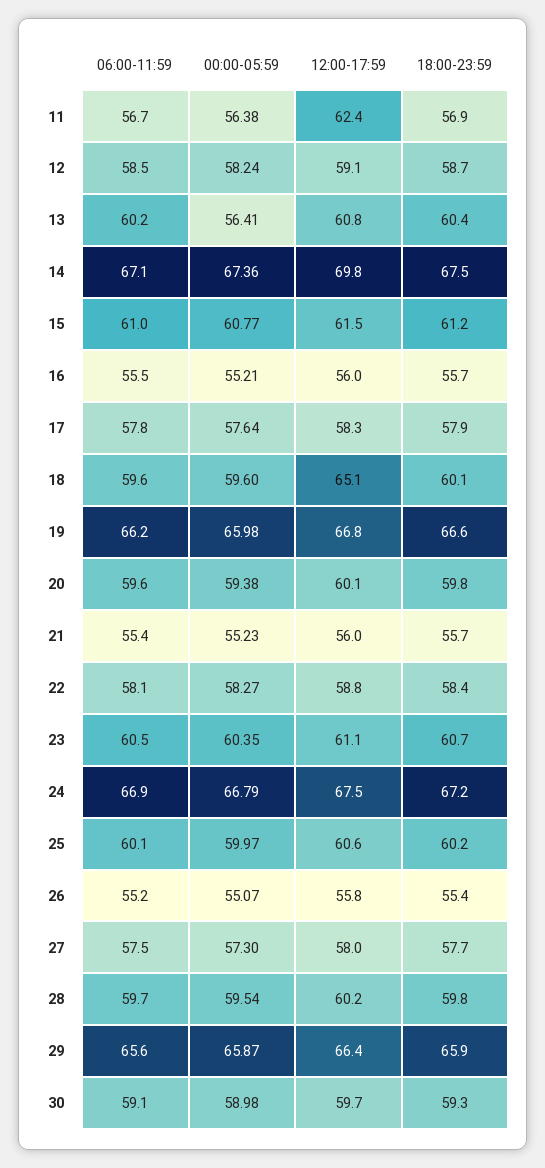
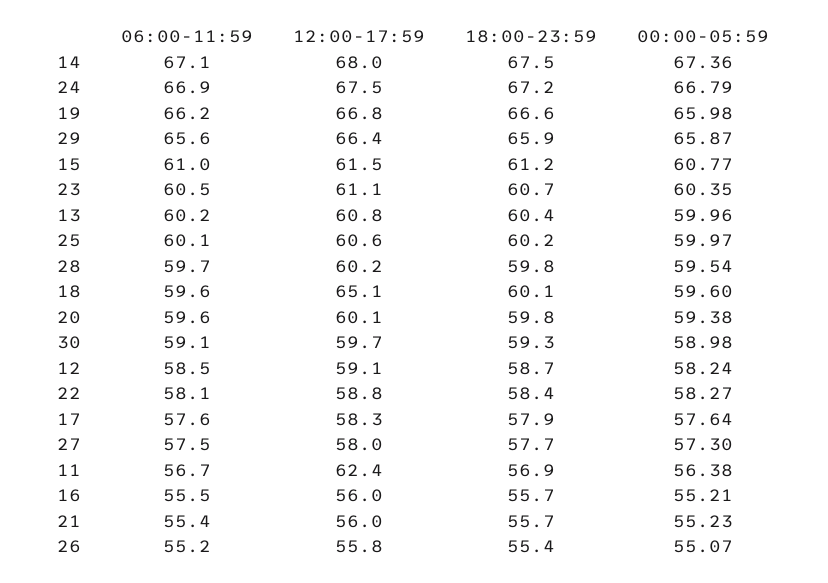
  {
    "06:00-11:59": {
      "11": 56.7,
      "12": 58.5,
      "13": 60.2,
      "14": 67.1,
      "15": 61,
      "16": 55.5,
-     "17": 57.8,
+     "17": 57.6,
      "18": 59.6,
      "19": 66.2,
      "20": 59.6,
      "21": 55.4,
      "22": 58.1,
      "23": 60.5,
      "24": 66.9,
      "25": 60.1,
      "26": 55.2,
      "27": 57.5,
      "28": 59.7,
      "29": 65.6,
      "30": 59.1
    },
    "00:00-05:59": {
      "11": 56.38,
      "12": 58.24,
-     "13": 56.41,
+     "13": 59.96,
      "14": 67.36,
      "15": 60.77,
      "16": 55.21,
      "17": 57.64,
      "18": 59.6,
      "19": 65.98,
      "20": 59.38,
      "21": 55.23,
      "22": 58.27,
      "23": 60.35,
      "24": 66.79,
      "25": 59.97,
      "26": 55.07,
      "27": 57.3,
      "28": 59.54,
      "29": 65.87,
      "30": 58.98
    },
    "12:00-17:59": {
      "11": 62.4,
      "12": 59.1,
      "13": 60.8,
-     "14": 69.8,
+     "14": 68,
      "15": 61.5,
      "16": 56,
      "17": 58.3,
      "18": 65.1,
      "19": 66.8,
      "20": 60.1,
      "21": 56,
      "22": 58.8,
      "23": 61.1,
      "24": 67.5,
      "25": 60.6,
      "26": 55.8,
      "27": 58,
      "28": 60.2,
      "29": 66.4,
      "30": 59.7
    },
    "18:00-23:59": {
      "11": 56.9,
      "12": 58.7,
      "13": 60.4,
      "14": 67.5,
      "15": 61.2,
      "16": 55.7,
      "17": 57.9,
      "18": 60.1,
      "19": 66.6,
      "20": 59.8,
      "21": 55.7,
      "22": 58.4,
      "23": 60.7,
      "24": 67.2,
      "25": 60.2,
      "26": 55.4,
      "27": 57.7,
      "28": 59.8,
      "29": 65.9,
      "30": 59.3
    }
  }

